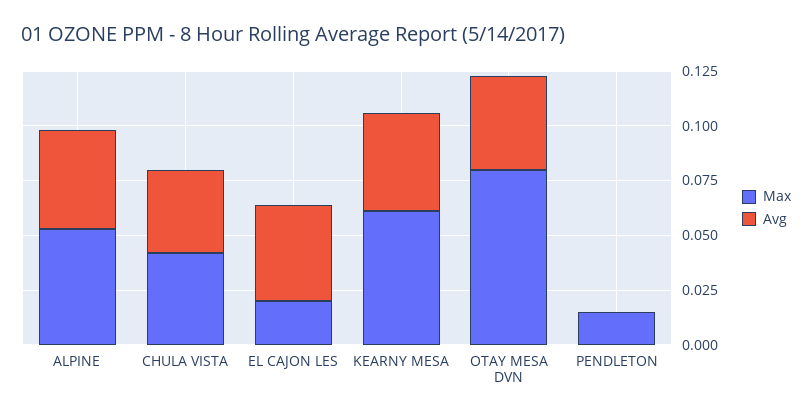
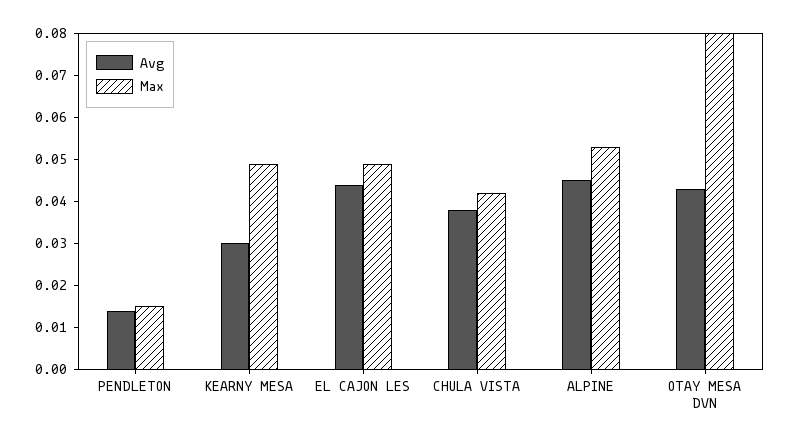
  {
    "Max": {
      "ALPINE": 0.055,
      "CHULA VISTA": 0.04,
-     "EL CAJON LES": 0.02,
+     "EL CAJON LES": 0.05,
-     "KEARNY MESA": 0.06,
+     "KEARNY MESA": 0.05,
      "OTAY MESA DVN": 0.08,
      "PENDLETON": 0.015
    },
    "Avg": {
      "ALPINE": 0.045,
      "CHULA VISTA": 0.04,
      "EL CAJON LES": 0.045,
-     "KEARNY MESA": 0.045,
+     "KEARNY MESA": 0.03,
      "OTAY MESA DVN": 0.045,
-     "PENDLETON": 0
+     "PENDLETON": 0.015
    }
  }

